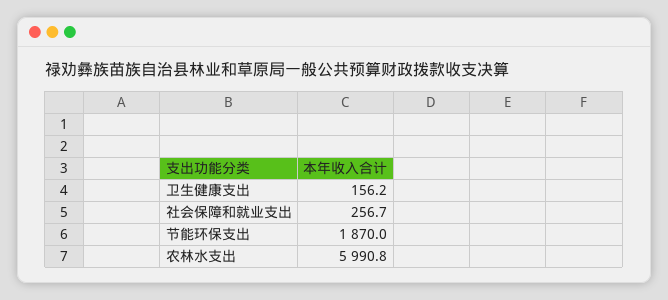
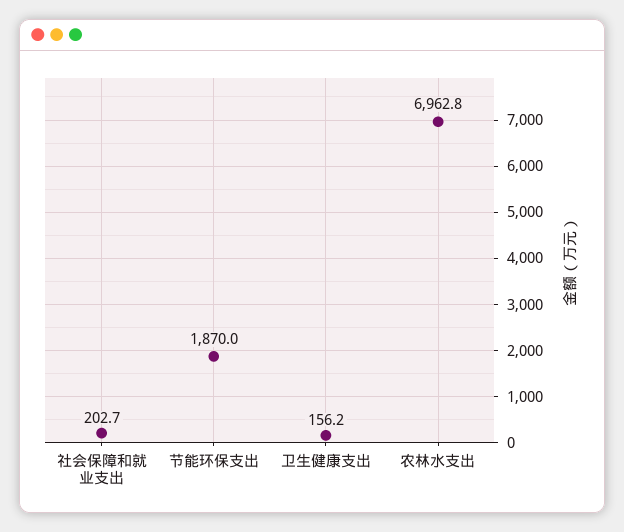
  {
    "卫生健康支出": 156.2,
-   "社会保障和就业支出": 256.7,
+   "社会保障和就业支出": 202.7,
    "节能环保支出": 1870,
-   "农林水支出": 5990.8
+   "农林水支出": 6962.8
  }

